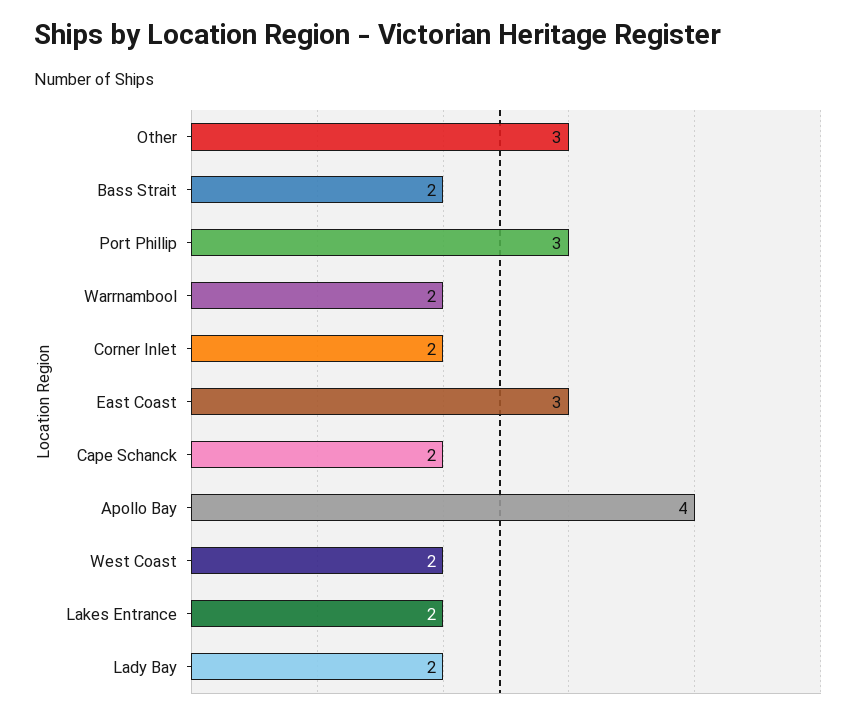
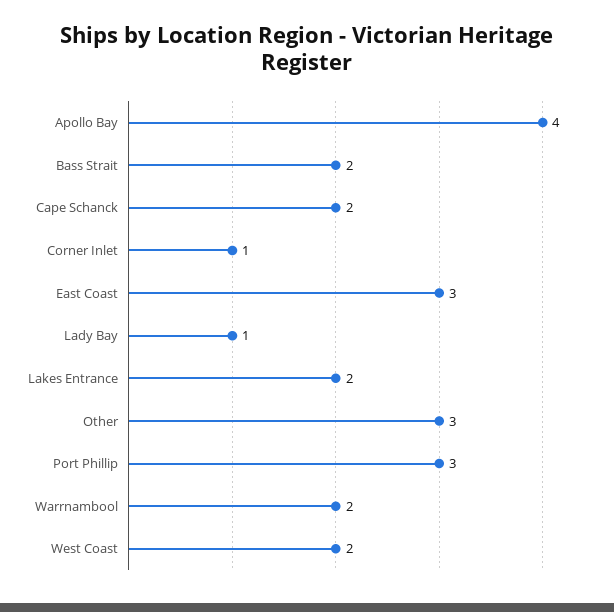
  {
    "Other": 3,
    "Bass Strait": 2,
    "Port Phillip": 3,
    "Warrnambool": 2,
-   "Corner Inlet": 2,
+   "Corner Inlet": 1,
    "East Coast": 3,
    "Cape Schanck": 2,
    "Apollo Bay": 4,
    "West Coast": 2,
    "Lakes Entrance": 2,
-   "Lady Bay": 2
+   "Lady Bay": 1
  }

